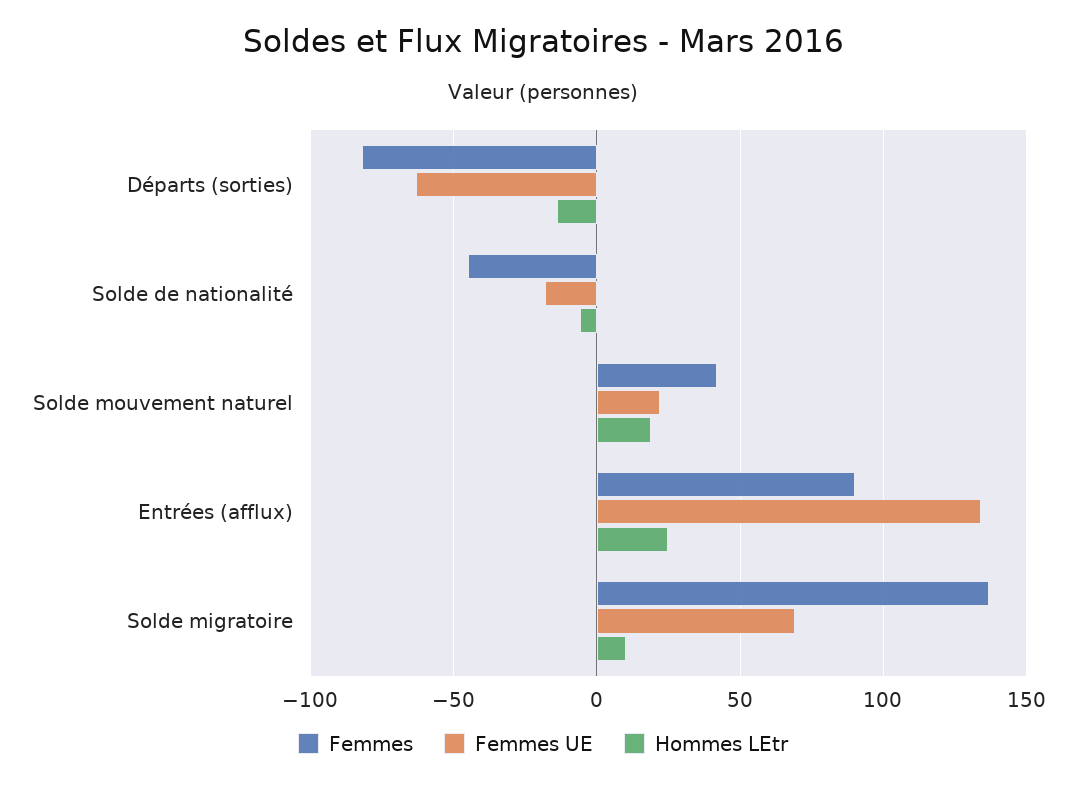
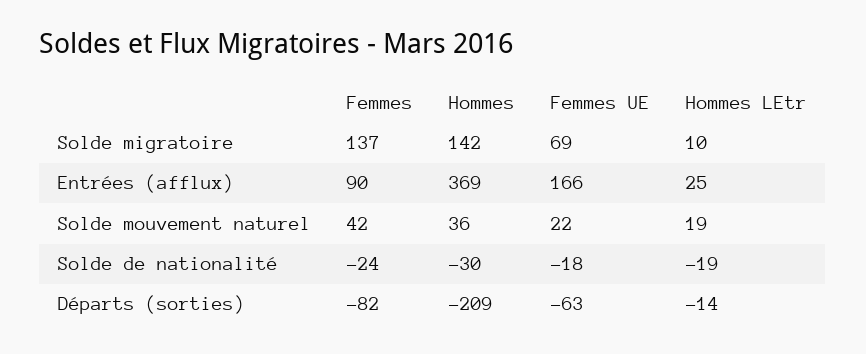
  {
    "Femmes": {
      "Départs (sorties)": -82,
-     "Solde de nationalité": -45,
+     "Solde de nationalité": -24,
      "Solde mouvement naturel": 42,
      "Entrées (afflux)": 90,
      "Solde migratoire": 137
    },
    "Femmes UE": {
      "Départs (sorties)": -63,
      "Solde de nationalité": -18,
      "Solde mouvement naturel": 22,
-     "Entrées (afflux)": 135,
+     "Entrées (afflux)": 166,
      "Solde migratoire": 69
    },
    "Hommes LEtr": {
      "Départs (sorties)": -14,
-     "Solde de nationalité": -5,
+     "Solde de nationalité": -19,
      "Solde mouvement naturel": 19,
      "Entrées (afflux)": 25,
      "Solde migratoire": 10
-   }
+   },
+   "Hommes": {
+     "Solde migratoire": 142,
+     "Entrées (afflux)": 369,
+     "Solde mouvement naturel": 36,
+     "Solde de nationalité": -30,
+     "Départs (sorties)": -209
+   }
  }

